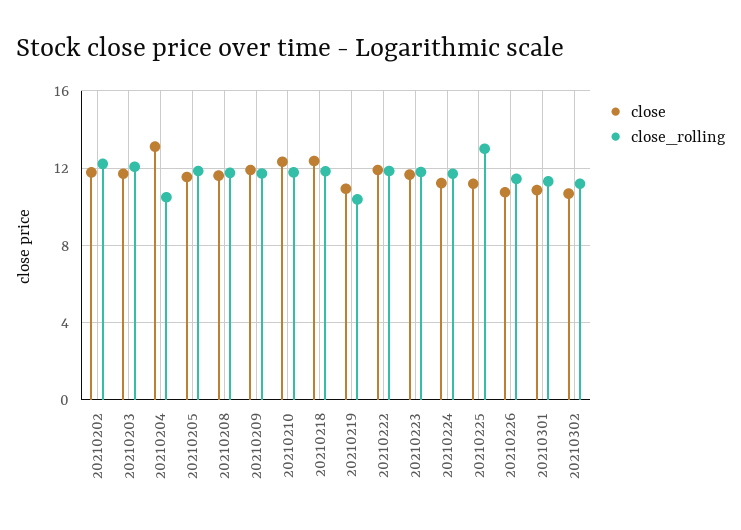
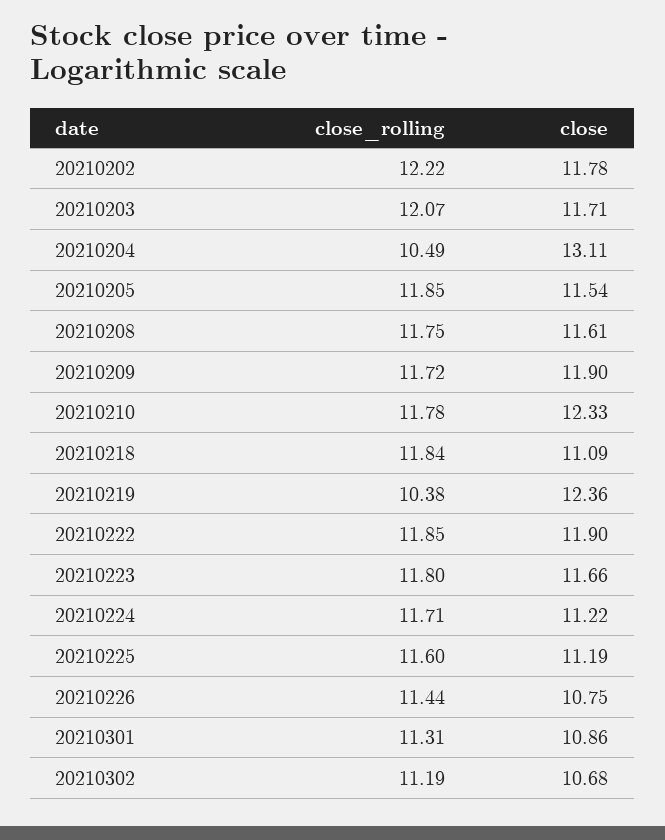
  {
    "close": {
      "20210202": 11.78,
      "20210203": 11.71,
      "20210204": 13.11,
      "20210205": 11.54,
      "20210208": 11.61,
      "20210209": 11.9,
      "20210210": 12.33,
-     "20210218": 12.5,
+     "20210218": 11.09,
-     "20210219": 11,
+     "20210219": 12.36,
      "20210222": 11.9,
      "20210223": 11.66,
      "20210224": 11.22,
      "20210225": 11.19,
      "20210226": 10.75,
      "20210301": 10.86,
      "20210302": 10.68
    },
    "close_rolling": {
      "20210202": 12.22,
      "20210203": 12.07,
      "20210204": 10.49,
      "20210205": 11.85,
      "20210208": 11.75,
      "20210209": 11.72,
      "20210210": 11.78,
      "20210218": 11.84,
      "20210219": 10.38,
      "20210222": 11.85,
      "20210223": 11.8,
      "20210224": 11.71,
-     "20210225": 13,
+     "20210225": 11.6,
      "20210226": 11.44,
      "20210301": 11.31,
      "20210302": 11.19
    }
  }

